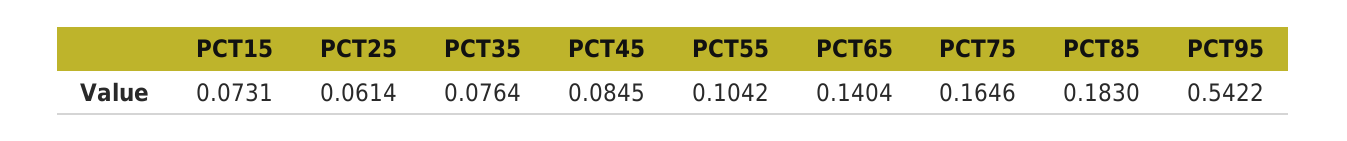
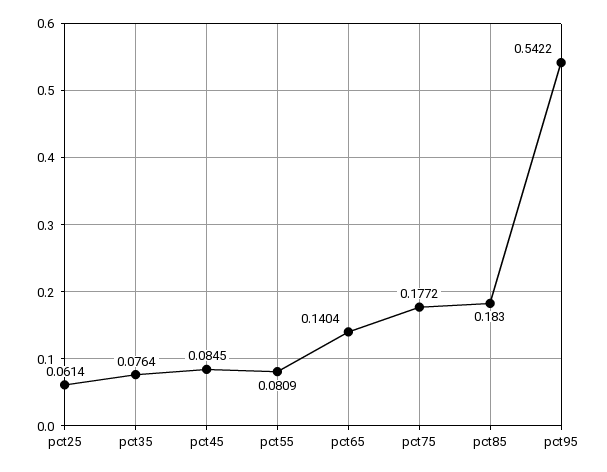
  {
-   "PCT15": 0.0731,
    "PCT25": 0.0614,
    "PCT35": 0.0764,
    "PCT45": 0.0845,
-   "PCT55": 0.1042,
+   "PCT55": 0.0809,
    "PCT65": 0.1404,
-   "PCT75": 0.1646,
+   "PCT75": 0.1772,
    "PCT85": 0.183,
    "PCT95": 0.5422
  }

